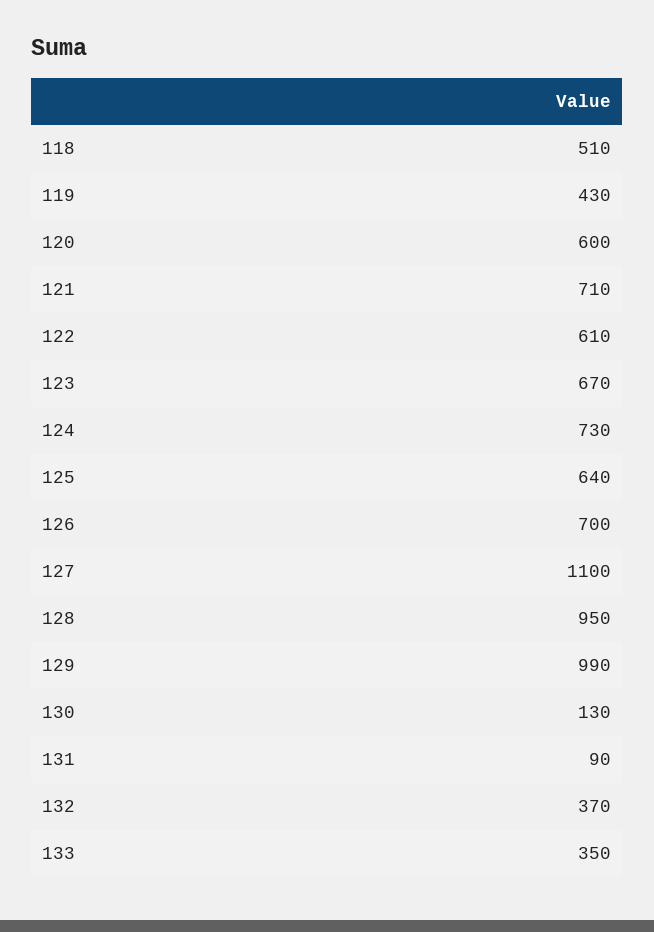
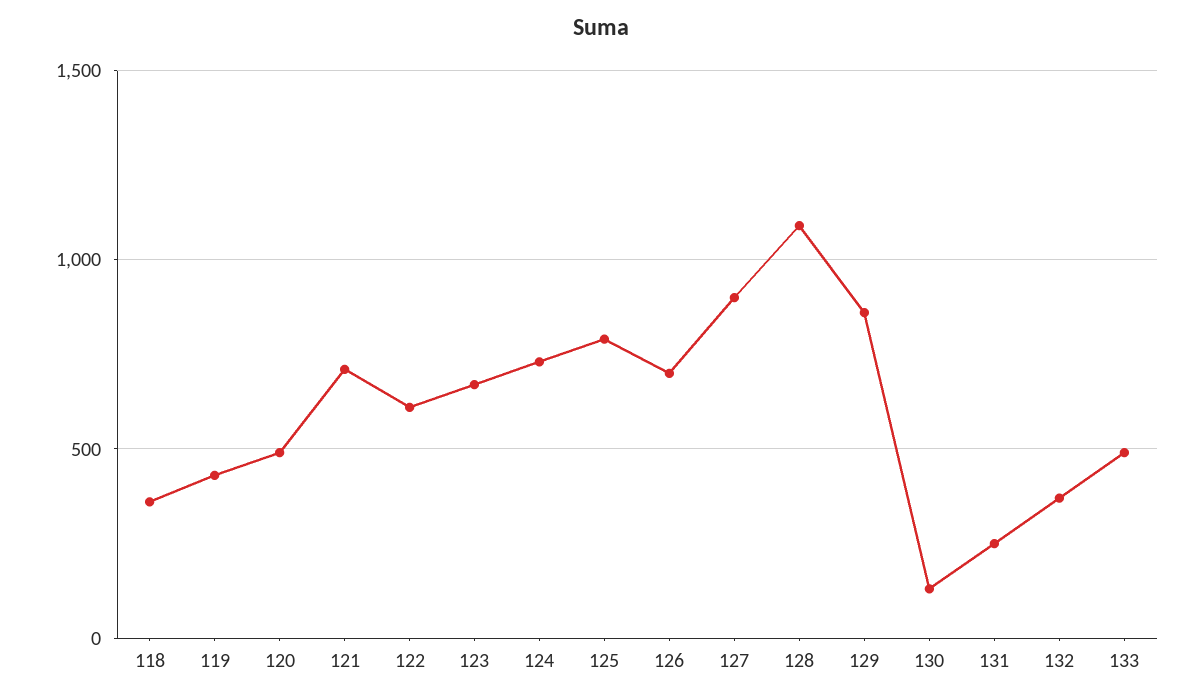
  {
-   "118": 510,
+   "118": 350,
    "119": 430,
-   "120": 600,
+   "120": 500,
    "121": 710,
    "122": 610,
    "123": 670,
    "124": 730,
-   "125": 640,
+   "125": 800,
    "126": 700,
-   "127": 1100,
+   "127": 900,
-   "128": 950,
+   "128": 1100,
-   "129": 990,
+   "129": 850,
    "130": 130,
-   "131": 90,
+   "131": 250,
    "132": 370,
-   "133": 350
+   "133": 500
  }

